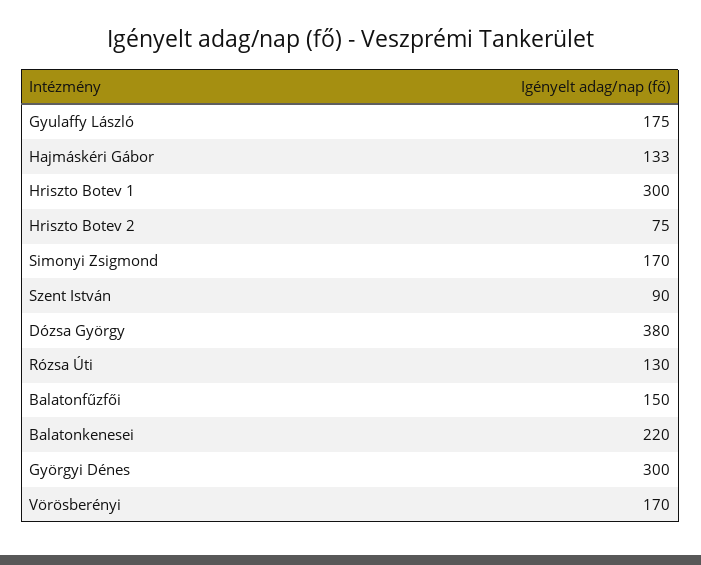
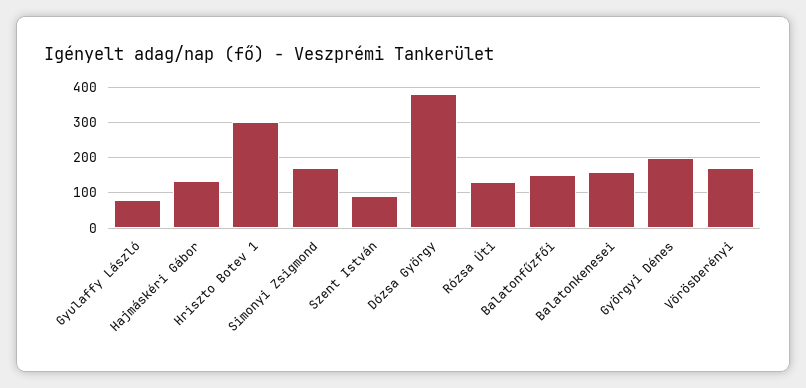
  {
-   "Gyulaffy László": 175,
+   "Gyulaffy László": 80,
    "Hajmáskéri Gábor": 133,
    "Hriszto Botev 1": 300,
-   "Hriszto Botev 2": 75,
    "Simonyi Zsigmond": 170,
    "Szent István": 90,
    "Dózsa György": 380,
    "Rózsa Úti": 130,
    "Balatonfűzfői": 150,
-   "Balatonkenesei": 220,
+   "Balatonkenesei": 160,
-   "Györgyi Dénes": 300,
+   "Györgyi Dénes": 200,
    "Vörösberényi": 170
  }

